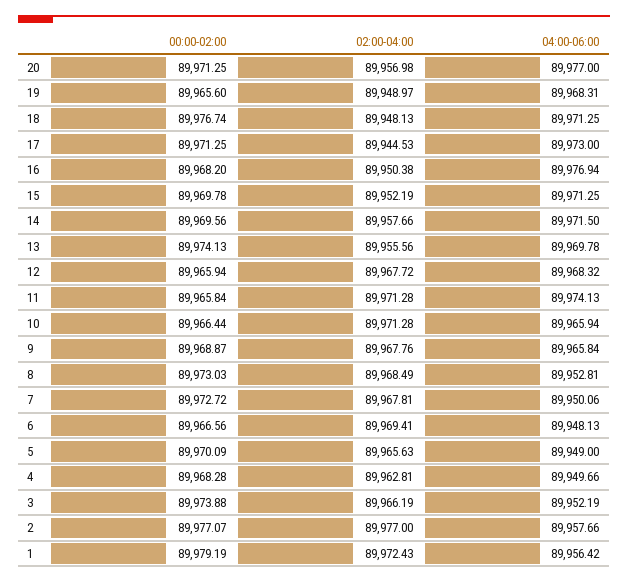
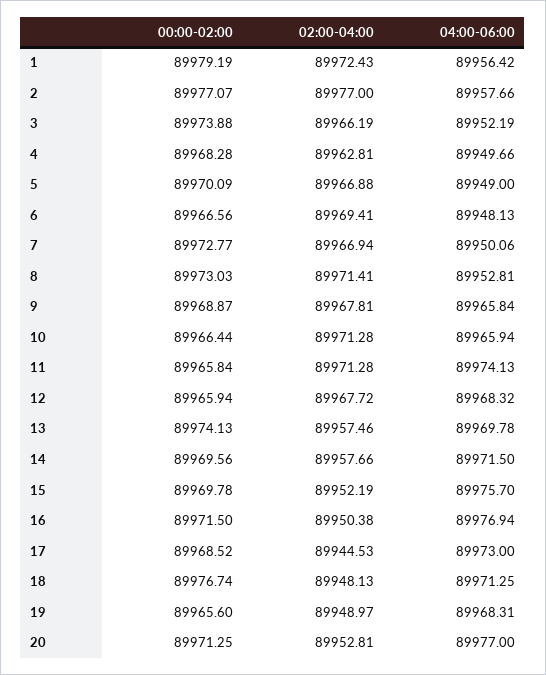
  {
    "00:00-02:00": {
      "20": 89971.25,
      "19": 89965.6,
      "18": 89976.74,
-     "17": 89971.25,
+     "17": 89968.52,
-     "16": 89968.2,
+     "16": 89971.5,
      "15": 89969.78,
      "14": 89969.56,
      "13": 89974.13,
      "12": 89965.94,
      "11": 89965.84,
      "10": 89966.44,
      "9": 89968.87,
      "8": 89973.03,
-     "7": 89972.72,
+     "7": 89972.77,
      "6": 89966.56,
      "5": 89970.09,
      "4": 89968.28,
      "3": 89973.88,
      "2": 89977.07,
      "1": 89979.19
    },
    "02:00-04:00": {
-     "20": 89956.98,
+     "20": 89952.81,
      "19": 89948.97,
      "18": 89948.13,
      "17": 89944.53,
      "16": 89950.38,
      "15": 89952.19,
      "14": 89957.66,
-     "13": 89955.56,
+     "13": 89957.46,
      "12": 89967.72,
      "11": 89971.28,
      "10": 89971.28,
-     "9": 89967.76,
+     "9": 89967.81,
-     "8": 89968.49,
+     "8": 89971.41,
-     "7": 89967.81,
+     "7": 89966.94,
      "6": 89969.41,
-     "5": 89965.63,
+     "5": 89966.88,
      "4": 89962.81,
      "3": 89966.19,
      "2": 89977,
      "1": 89972.43
    },
    "04:00-06:00": {
      "20": 89977,
      "19": 89968.31,
      "18": 89971.25,
      "17": 89973,
      "16": 89976.94,
-     "15": 89971.25,
+     "15": 89975.7,
      "14": 89971.5,
      "13": 89969.78,
      "12": 89968.32,
      "11": 89974.13,
      "10": 89965.94,
      "9": 89965.84,
      "8": 89952.81,
      "7": 89950.06,
      "6": 89948.13,
      "5": 89949,
      "4": 89949.66,
      "3": 89952.19,
      "2": 89957.66,
      "1": 89956.42
    }
  }

